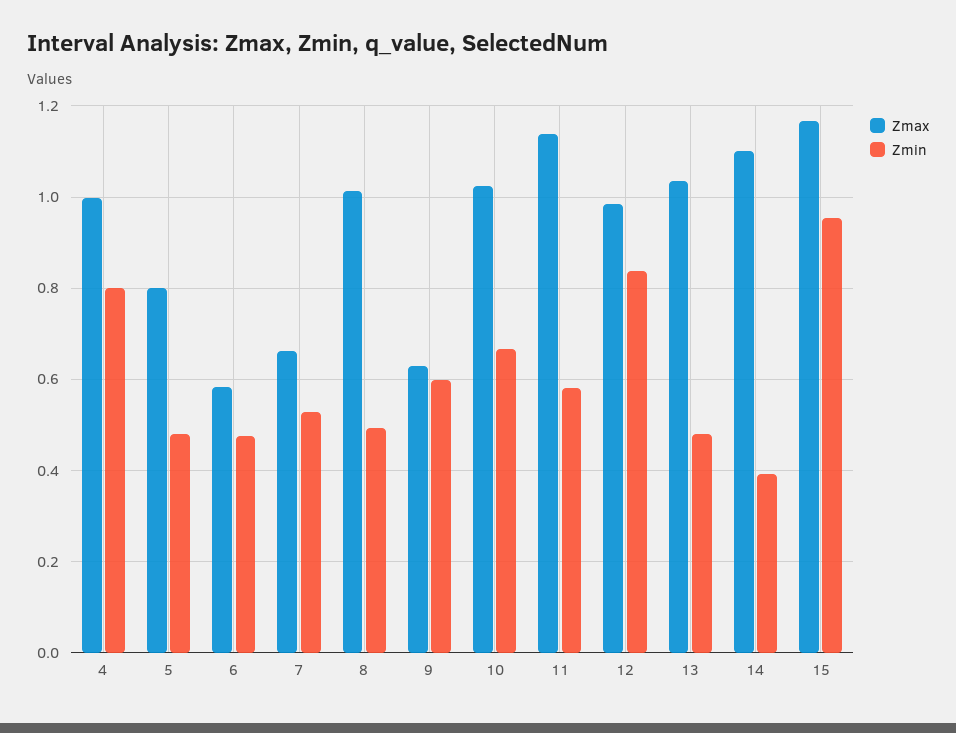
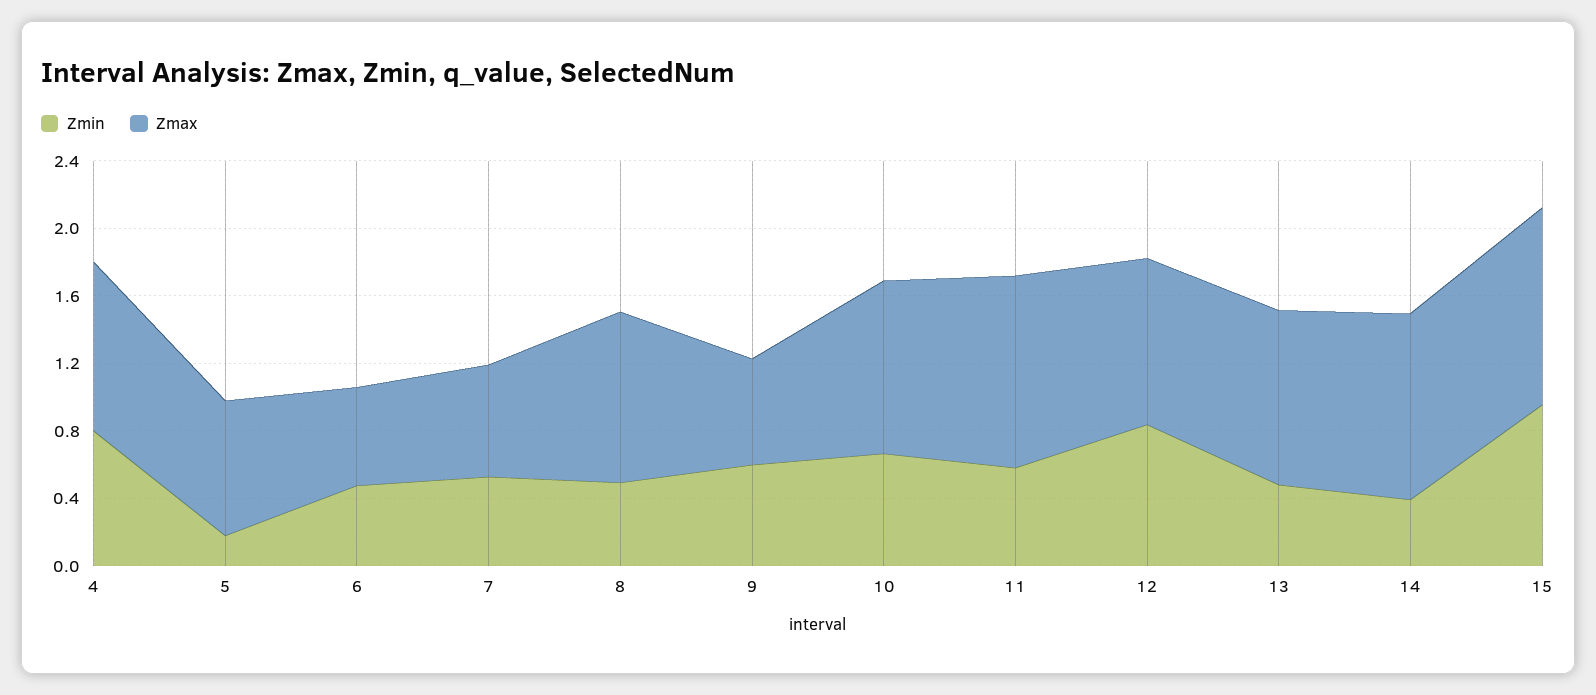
  {
    "Zmax": {
      "4": 1,
      "5": 0.8,
      "6": 0.58,
      "7": 0.66,
      "8": 1.02,
      "9": 0.62,
      "10": 1.02,
      "11": 1.14,
      "12": 0.98,
      "13": 1.04,
      "14": 1.1,
      "15": 1.16
    },
    "Zmin": {
      "4": 0.8,
-     "5": 0.48,
+     "5": 0.2,
      "6": 0.48,
      "7": 0.52,
      "8": 0.5,
      "9": 0.6,
      "10": 0.66,
      "11": 0.58,
      "12": 0.84,
      "13": 0.48,
      "14": 0.4,
      "15": 0.96
    }
  }

